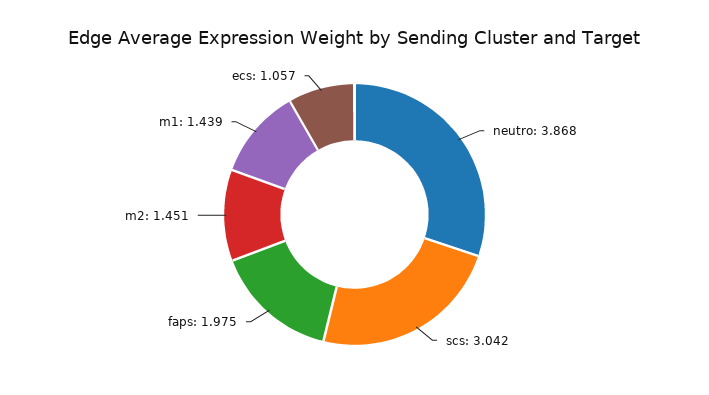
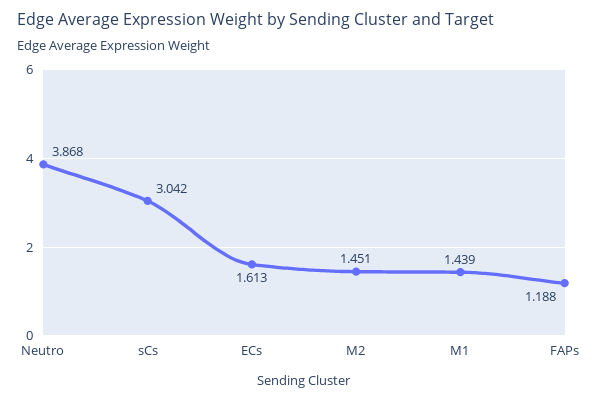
  {
    "neutro": 3.868,
    "scs": 3.042,
-   "faps": 1.975,
+   "faps": 1.188,
    "m2": 1.451,
    "m1": 1.439,
-   "ecs": 1.057
+   "ecs": 1.613
  }

